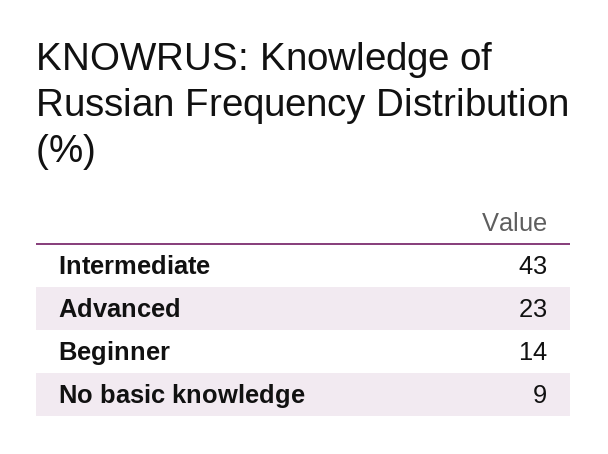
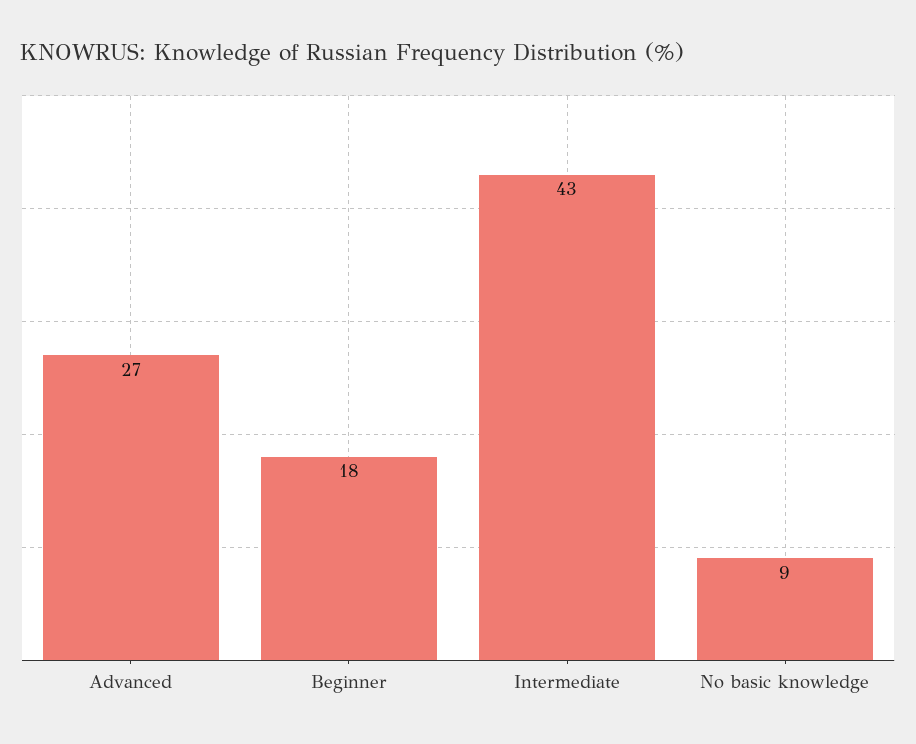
  {
    "Intermediate": 43,
-   "Advanced": 23,
+   "Advanced": 27,
-   "Beginner": 14,
+   "Beginner": 18,
    "No basic knowledge": 9
  }

